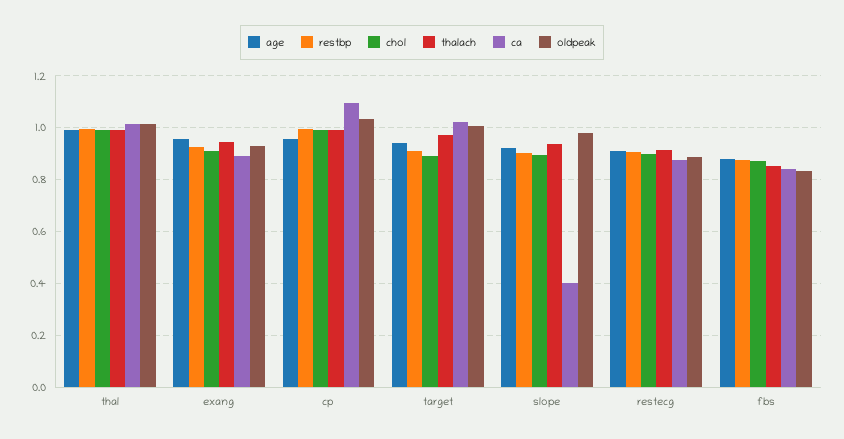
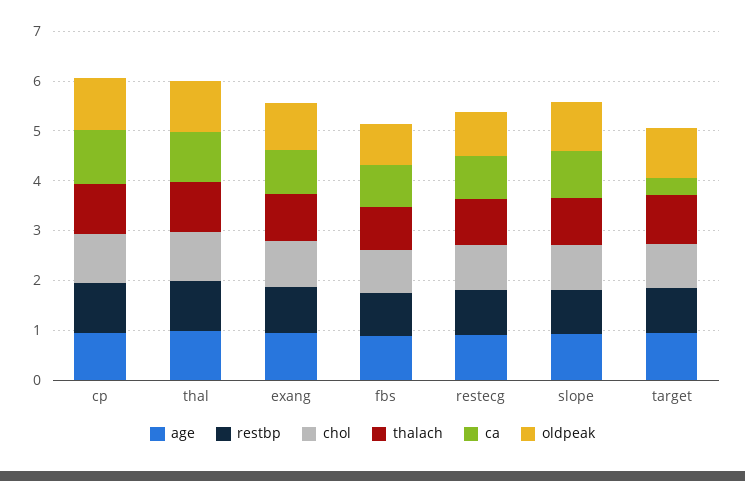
  {
    "age": {
      "thal": 1,
      "exang": 0.95,
      "cp": 0.95,
      "target": 0.95,
      "slope": 0.925,
      "restecg": 0.9,
      "fbs": 0.875
    },
    "restbp": {
      "thal": 1,
      "exang": 0.925,
      "cp": 1,
      "target": 0.9,
      "slope": 0.9,
      "restecg": 0.9,
      "fbs": 0.875
    },
    "chol": {
      "thal": 1,
      "exang": 0.9,
      "cp": 1,
      "target": 0.9,
      "slope": 0.9,
      "restecg": 0.9,
      "fbs": 0.875
    },
    "thalach": {
      "thal": 1,
      "exang": 0.95,
      "cp": 1,
      "target": 0.975,
      "slope": 0.925,
      "restecg": 0.925,
      "fbs": 0.85
    },
    "ca": {
      "thal": 1.025,
      "exang": 0.9,
      "cp": 1.1,
-     "target": 1.025,
+     "target": 0.4,
-     "slope": 0.4,
+     "slope": 1,
      "restecg": 0.875,
      "fbs": 0.85
    },
    "oldpeak": {
      "thal": 1.025,
      "exang": 0.925,
      "cp": 1.025,
      "target": 1,
      "slope": 0.975,
      "restecg": 0.875,
      "fbs": 0.825
    }
  }

